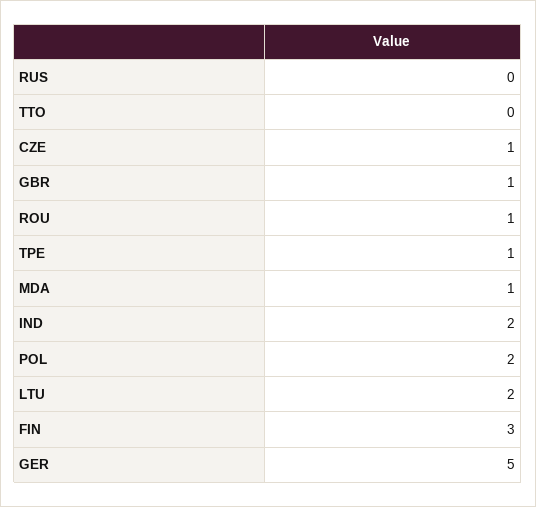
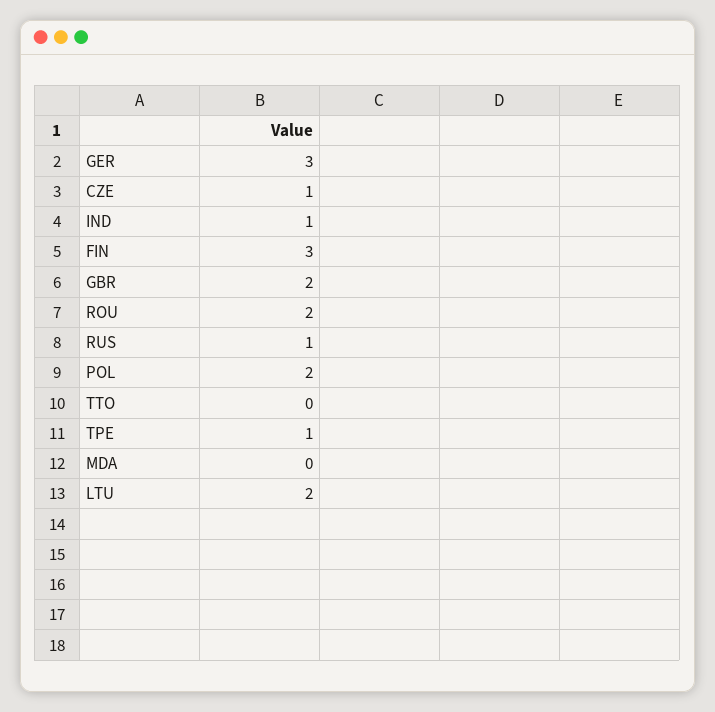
  {
-   "RUS": 0,
+   "RUS": 1,
    "TTO": 0,
    "CZE": 1,
-   "GBR": 1,
+   "GBR": 2,
-   "ROU": 1,
+   "ROU": 2,
    "TPE": 1,
-   "MDA": 1,
+   "MDA": 0,
-   "IND": 2,
+   "IND": 1,
    "POL": 2,
    "LTU": 2,
    "FIN": 3,
-   "GER": 5
+   "GER": 3
  }

